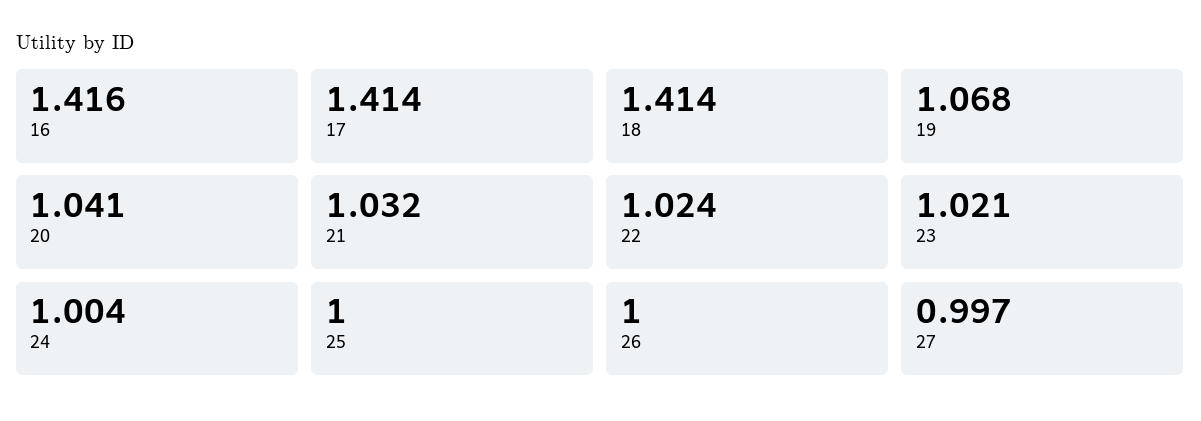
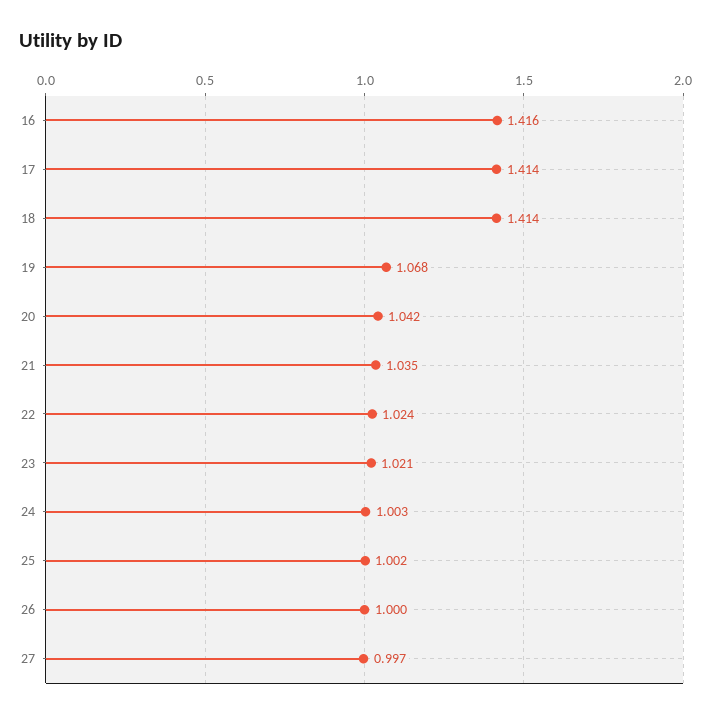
  {
    "16": 1.416,
    "17": 1.414,
    "18": 1.414,
    "19": 1.068,
-   "20": 1.041,
+   "20": 1.042,
-   "21": 1.032,
+   "21": 1.035,
    "22": 1.024,
    "23": 1.021,
-   "24": 1.004,
+   "24": 1.003,
-   "25": 1,
+   "25": 1.002,
    "26": 1,
    "27": 0.997
  }

